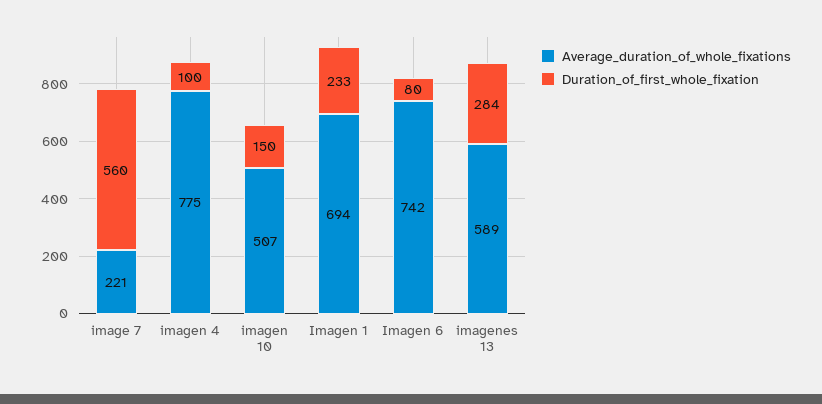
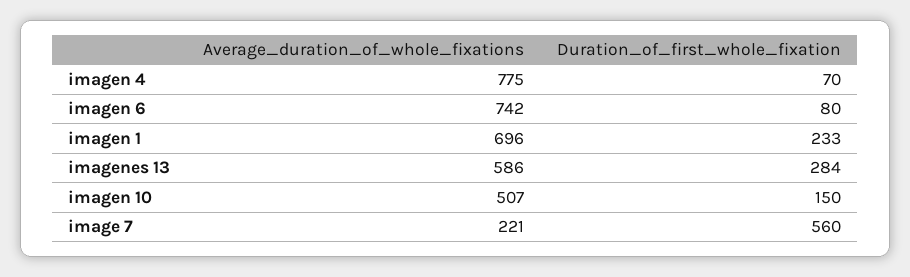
  {
    "Average_duration_of_whole_fixations": {
      "image 7": 221,
      "imagen 4": 775,
      "imagen 10": 507,
-     "Imagen 1": 694,
+     "Imagen 1": 696,
      "Imagen 6": 742,
-     "imagenes 13": 589
+     "imagenes 13": 586
    },
    "Duration_of_first_whole_fixation": {
      "image 7": 560,
-     "imagen 4": 100,
+     "imagen 4": 70,
      "imagen 10": 150,
      "Imagen 1": 233,
      "Imagen 6": 80,
      "imagenes 13": 284
    }
  }

